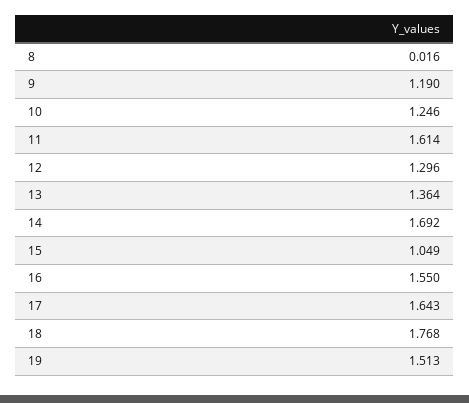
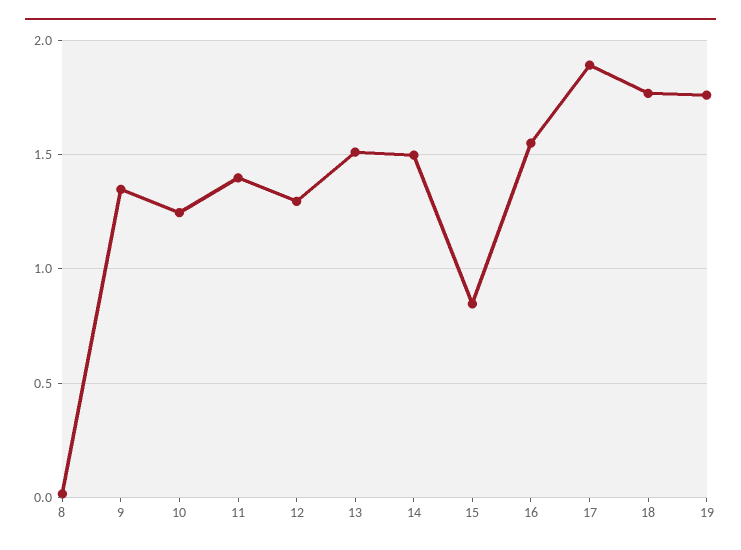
  {
    "8": 0.016,
-   "9": 1.19,
+   "9": 1.35,
    "10": 1.246,
-   "11": 1.614,
+   "11": 1.4,
    "12": 1.296,
-   "13": 1.364,
+   "13": 1.5,
-   "14": 1.692,
+   "14": 1.5,
-   "15": 1.049,
+   "15": 0.85,
    "16": 1.55,
-   "17": 1.643,
+   "17": 1.9,
    "18": 1.768,
-   "19": 1.513
+   "19": 1.75
  }

